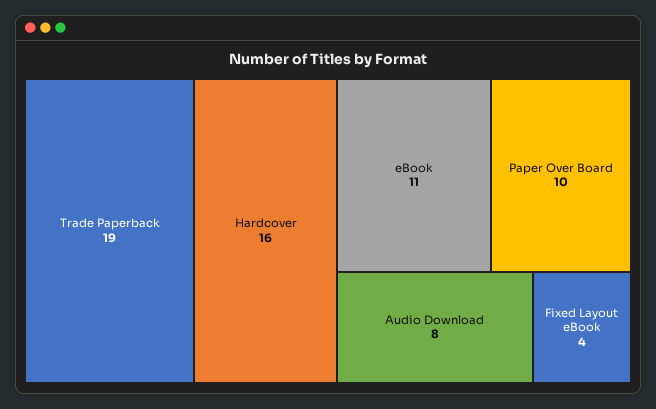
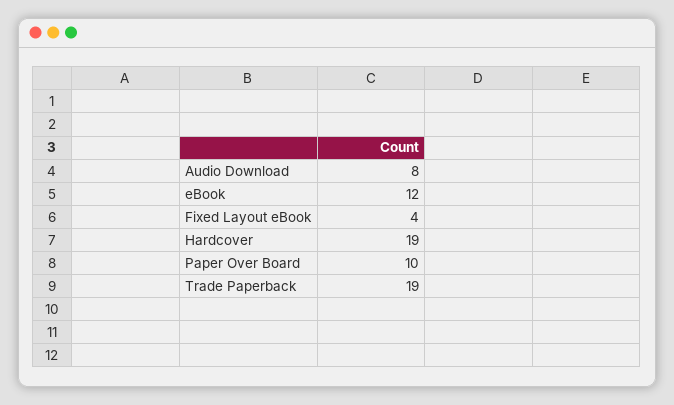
  {
    "Trade Paperback": 19,
-   "Hardcover": 16,
+   "Hardcover": 19,
-   "eBook": 11,
+   "eBook": 12,
    "Paper Over Board": 10,
    "Audio Download": 8,
    "Fixed Layout eBook": 4
  }

